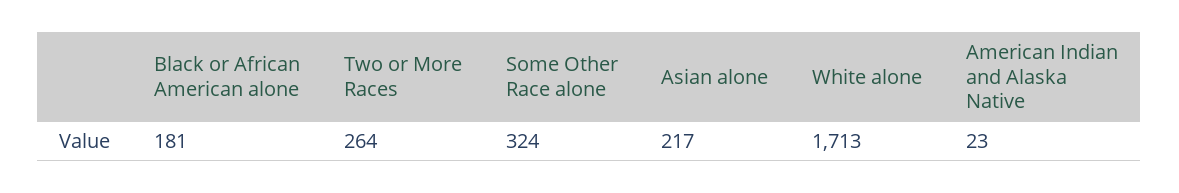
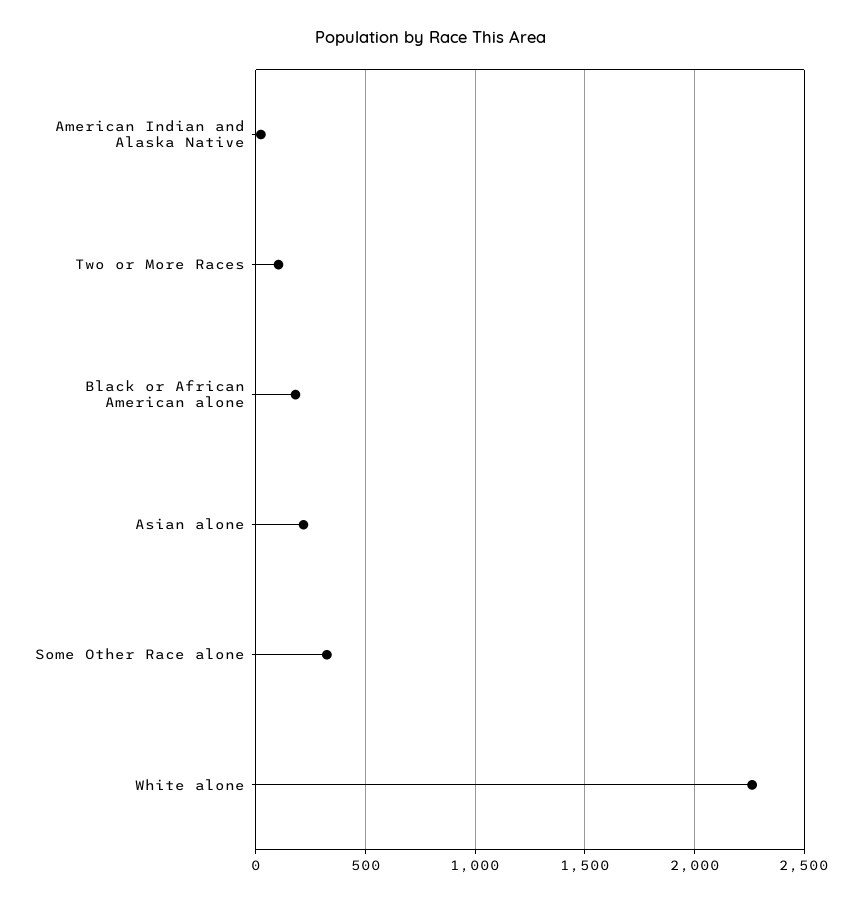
  {
    "Black or African American alone": 181,
-   "Two or More Races": 264,
+   "Two or More Races": 100,
    "Some Other Race alone": 324,
    "Asian alone": 217,
-   "White alone": 1713,
+   "White alone": 2250,
    "American Indian and Alaska Native": 23
  }

